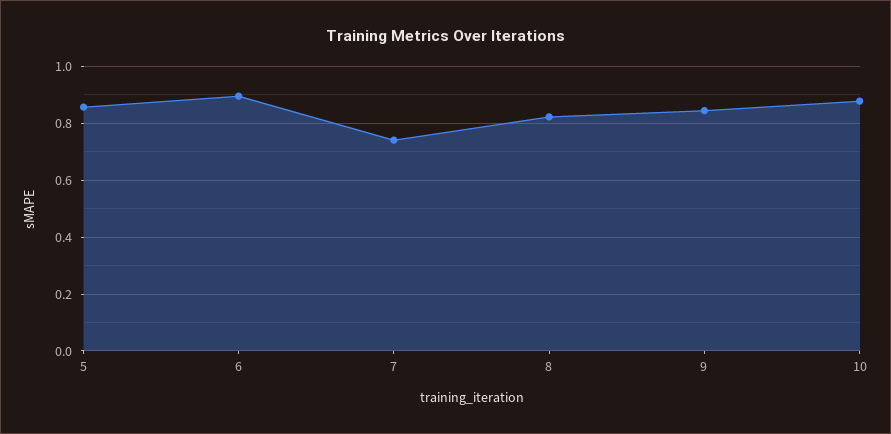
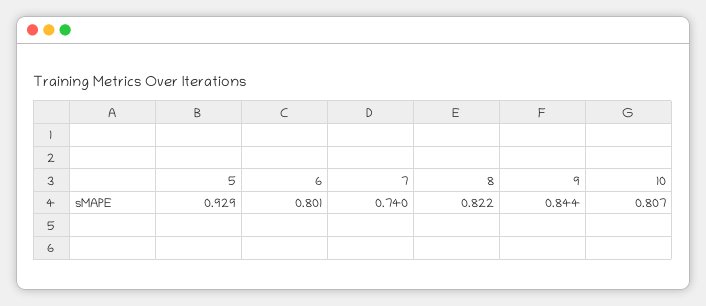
  {
-   "5": 0.85,
+   "5": 0.929,
-   "6": 0.9,
+   "6": 0.801,
    "7": 0.74,
    "8": 0.822,
    "9": 0.844,
-   "10": 0.875
+   "10": 0.807
  }

